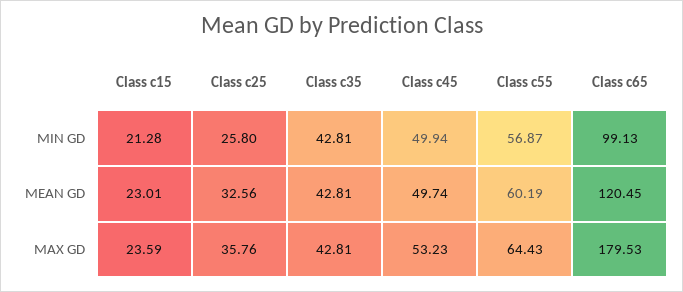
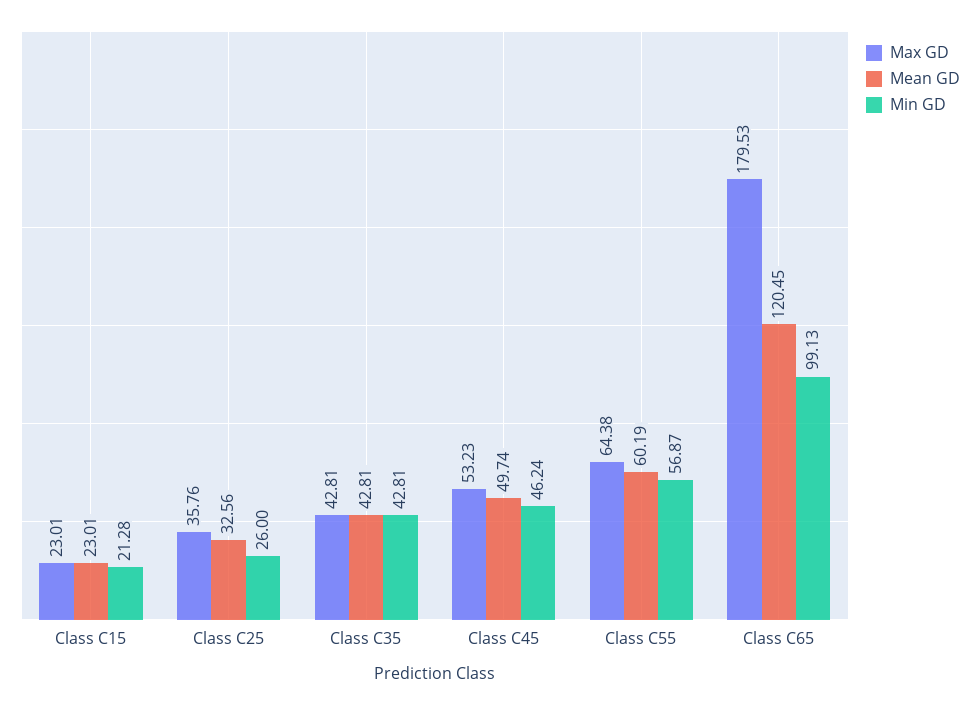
  {
    "MIN GD": {
      "Class c15": 21.28,
-     "Class c25": 25.8,
+     "Class c25": 26,
      "Class c35": 42.81,
-     "Class c45": 49.94,
+     "Class c45": 46.24,
      "Class c55": 56.87,
      "Class c65": 99.13
    },
    "MEAN GD": {
      "Class c15": 23.01,
      "Class c25": 32.56,
      "Class c35": 42.81,
      "Class c45": 49.74,
      "Class c55": 60.19,
      "Class c65": 120.45
    },
    "MAX GD": {
-     "Class c15": 23.59,
+     "Class c15": 23.01,
      "Class c25": 35.76,
      "Class c35": 42.81,
      "Class c45": 53.23,
-     "Class c55": 64.43,
+     "Class c55": 64.38,
      "Class c65": 179.53
    }
  }

